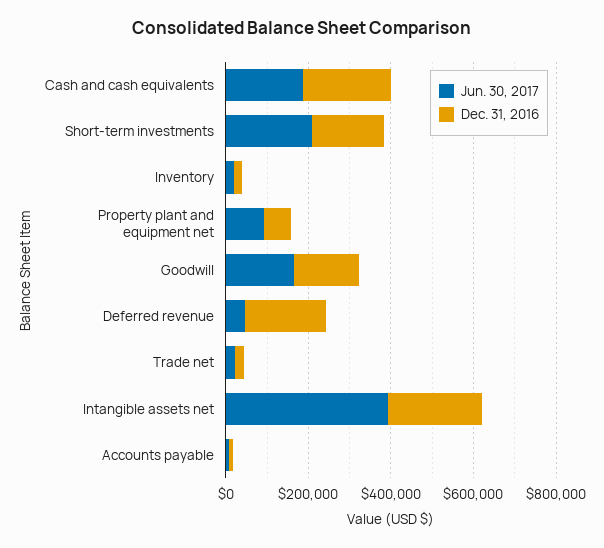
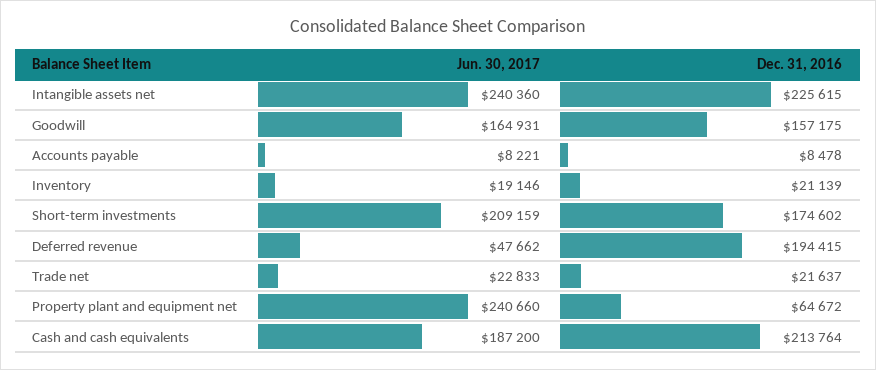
  {
    "Jun. 30, 2017": {
      "Cash and cash equivalents": 187200,
      "Short-term investments": 209159,
      "Inventory": 19146,
-     "Property plant and equipment net": 100000,
+     "Property plant and equipment net": 240660,
      "Goodwill": 164931,
      "Deferred revenue": 47662,
      "Trade net": 22833,
-     "Intangible assets net": 400000,
+     "Intangible assets net": 240360,
      "Accounts payable": 8221
    },
    "Dec. 31, 2016": {
      "Cash and cash equivalents": 213764,
      "Short-term investments": 174602,
      "Inventory": 21139,
      "Property plant and equipment net": 64672,
      "Goodwill": 157175,
      "Deferred revenue": 194415,
      "Trade net": 21637,
      "Intangible assets net": 225615,
      "Accounts payable": 8478
    }
  }

